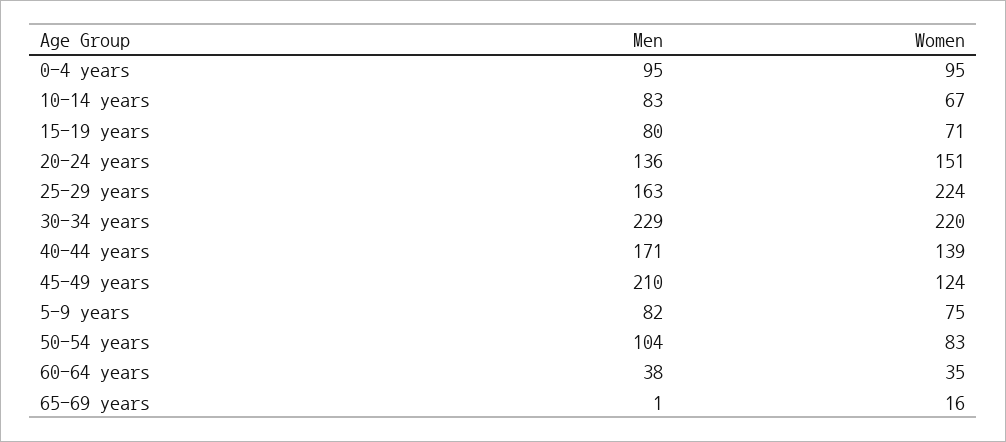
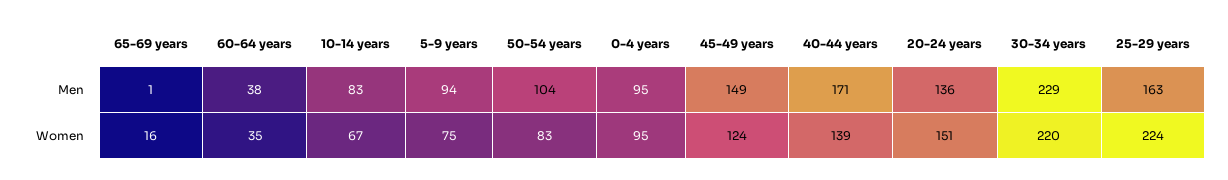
  {
    "Men": {
      "0-4 years": 95,
      "10-14 years": 83,
-     "15-19 years": 80,
      "20-24 years": 136,
      "25-29 years": 163,
      "30-34 years": 229,
      "40-44 years": 171,
-     "45-49 years": 210,
+     "45-49 years": 149,
-     "5-9 years": 82,
+     "5-9 years": 94,
      "50-54 years": 104,
      "60-64 years": 38,
      "65-69 years": 1
    },
    "Women": {
      "0-4 years": 95,
      "10-14 years": 67,
-     "15-19 years": 71,
      "20-24 years": 151,
      "25-29 years": 224,
      "30-34 years": 220,
      "40-44 years": 139,
      "45-49 years": 124,
      "5-9 years": 75,
      "50-54 years": 83,
      "60-64 years": 35,
      "65-69 years": 16
    }
  }

